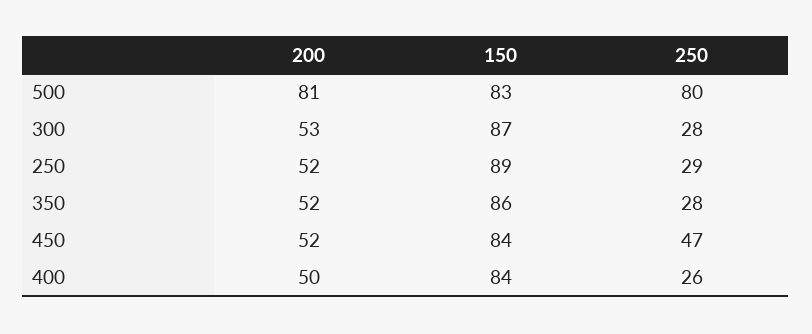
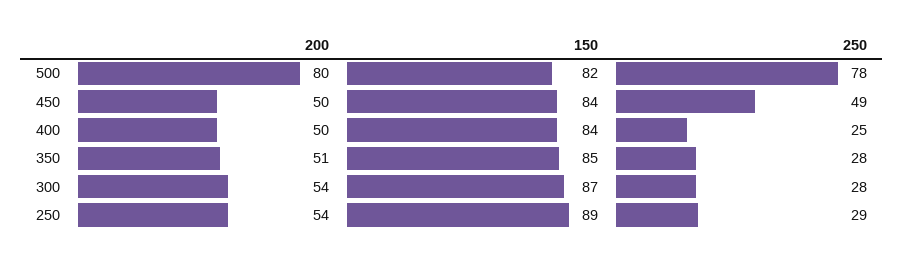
  {
    "200": {
-     "500": 81,
+     "500": 80,
-     "300": 53,
+     "300": 54,
-     "250": 52,
+     "250": 54,
-     "350": 52,
+     "350": 51,
-     "450": 52,
+     "450": 50,
      "400": 50
    },
    "150": {
-     "500": 83,
+     "500": 82,
      "300": 87,
      "250": 89,
-     "350": 86,
+     "350": 85,
      "450": 84,
      "400": 84
    },
    "250": {
-     "500": 80,
+     "500": 78,
      "300": 28,
      "250": 29,
      "350": 28,
-     "450": 47,
+     "450": 49,
-     "400": 26
+     "400": 25
    }
  }

